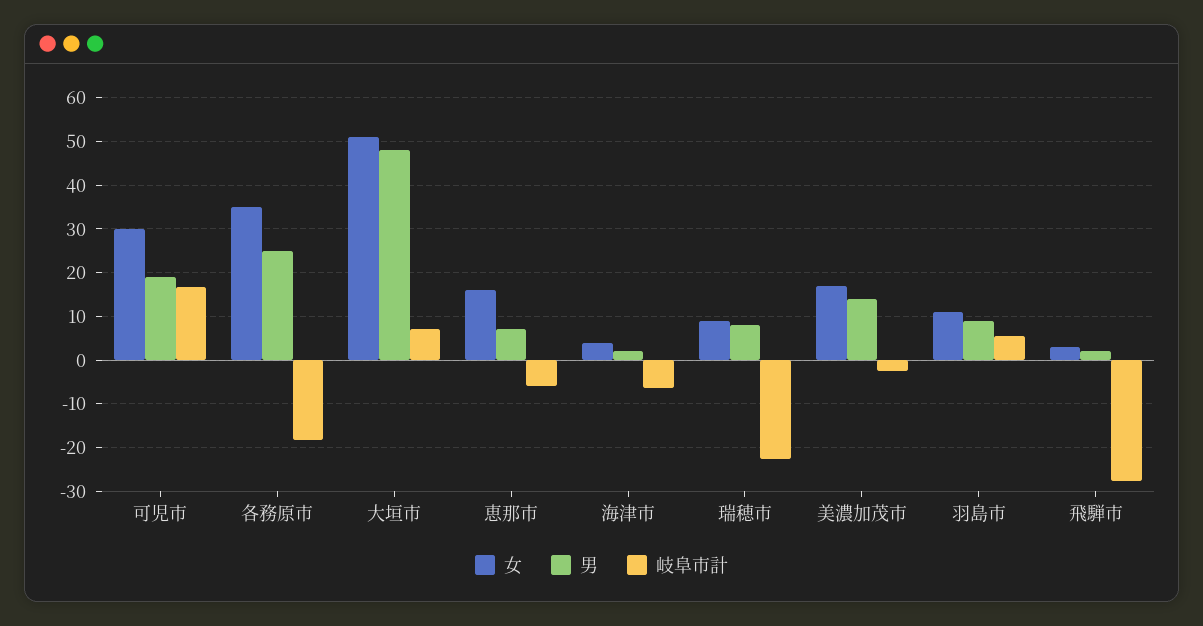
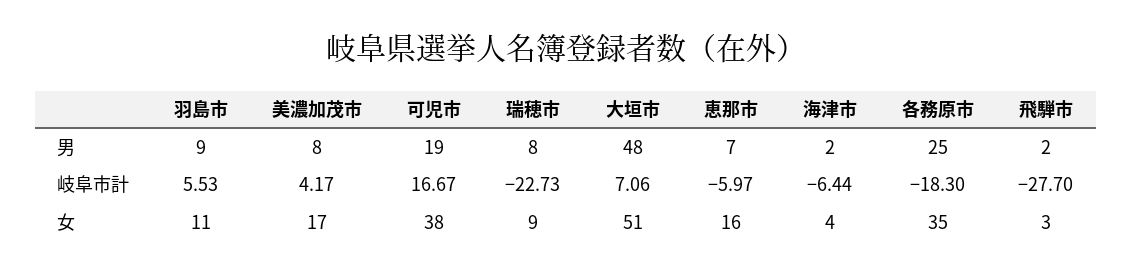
  {
    "女": {
-     "可児市": 30,
+     "可児市": 38,
      "各務原市": 35,
      "大垣市": 51,
      "恵那市": 16,
      "海津市": 4,
      "瑞穂市": 9,
      "美濃加茂市": 17,
      "羽島市": 11,
      "飛騨市": 3
    },
    "男": {
      "可児市": 19,
      "各務原市": 25,
      "大垣市": 48,
      "恵那市": 7,
      "海津市": 2,
      "瑞穂市": 8,
-     "美濃加茂市": 14,
+     "美濃加茂市": 8,
      "羽島市": 9,
      "飛騨市": 2
    },
    "岐阜市計": {
      "可児市": 16.67,
      "各務原市": -18.3,
      "大垣市": 7.06,
      "恵那市": -5.97,
      "海津市": -6.44,
      "瑞穂市": -22.73,
-     "美濃加茂市": -2,
+     "美濃加茂市": 4.17,
      "羽島市": 5.53,
      "飛騨市": -27.7
    }
  }

